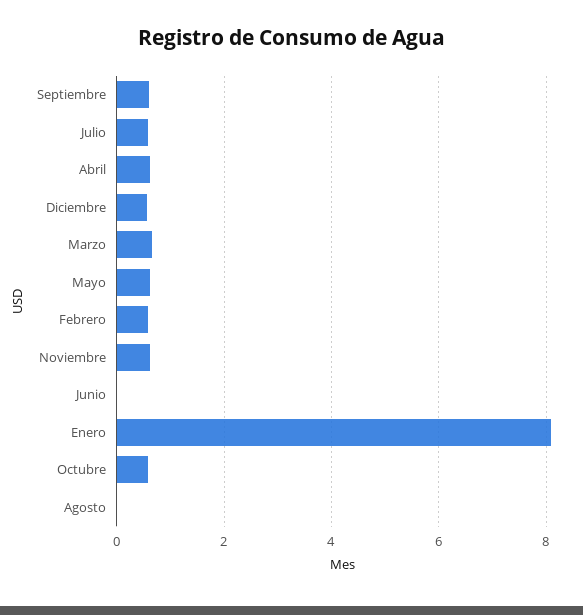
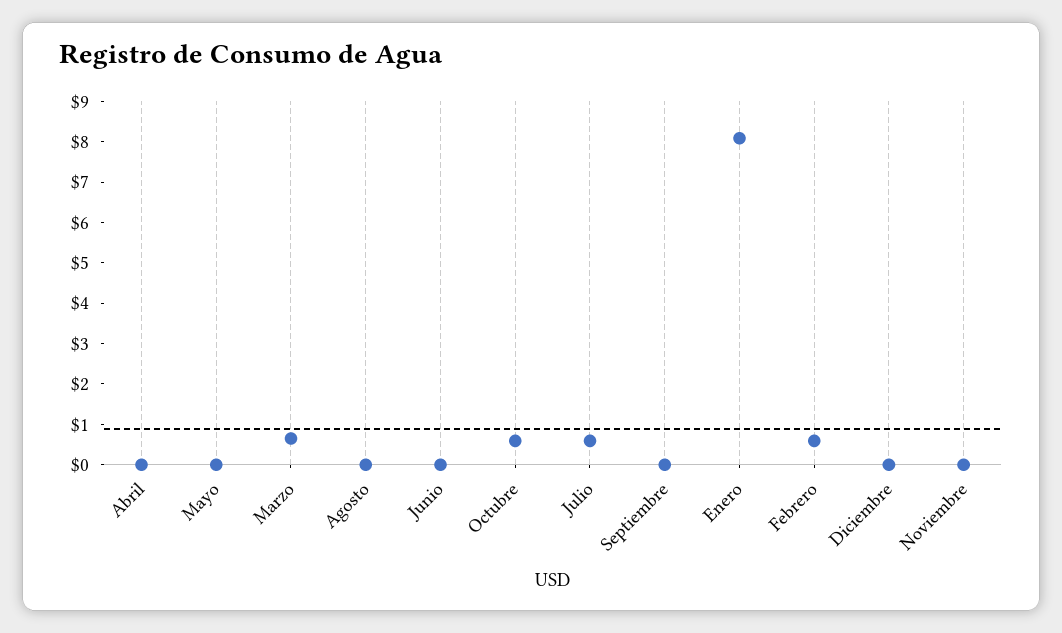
  {
-   "Septiembre": 0.6,
+   "Septiembre": 0,
    "Julio": 0.6,
-   "Abril": 0.6,
+   "Abril": 0,
-   "Diciembre": 0.6,
+   "Diciembre": 0,
    "Marzo": 0.6,
-   "Mayo": 0.6,
+   "Mayo": 0,
    "Febrero": 0.6,
-   "Noviembre": 0.6,
+   "Noviembre": 0,
    "Junio": 0,
    "Enero": 8,
    "Octubre": 0.6,
    "Agosto": 0
  }

